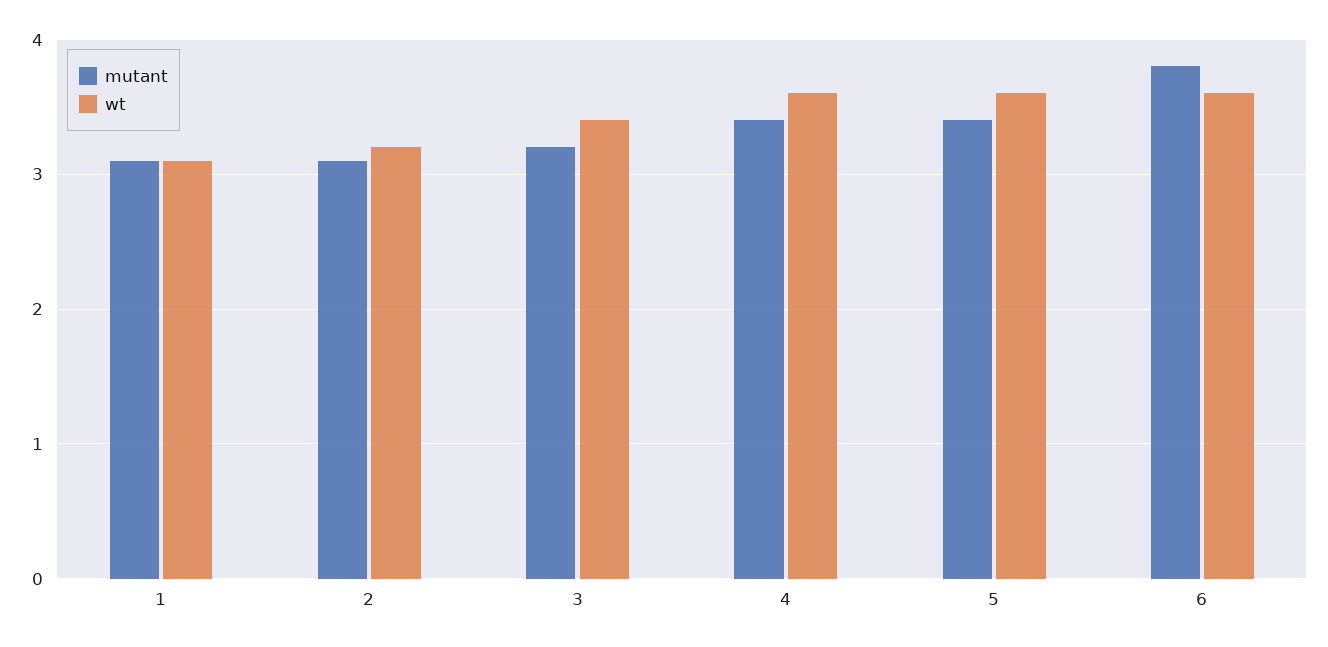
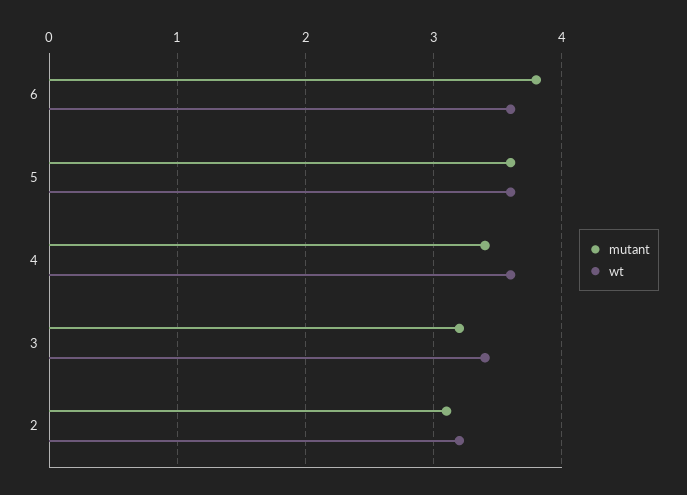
  {
    "mutant": {
-     "1": 3.1,
      "2": 3.1,
      "3": 3.2,
      "4": 3.4,
-     "5": 3.4,
+     "5": 3.6,
      "6": 3.8
    },
    "wt": {
-     "1": 3.1,
      "2": 3.2,
      "3": 3.4,
      "4": 3.6,
      "5": 3.6,
      "6": 3.6
    }
  }

